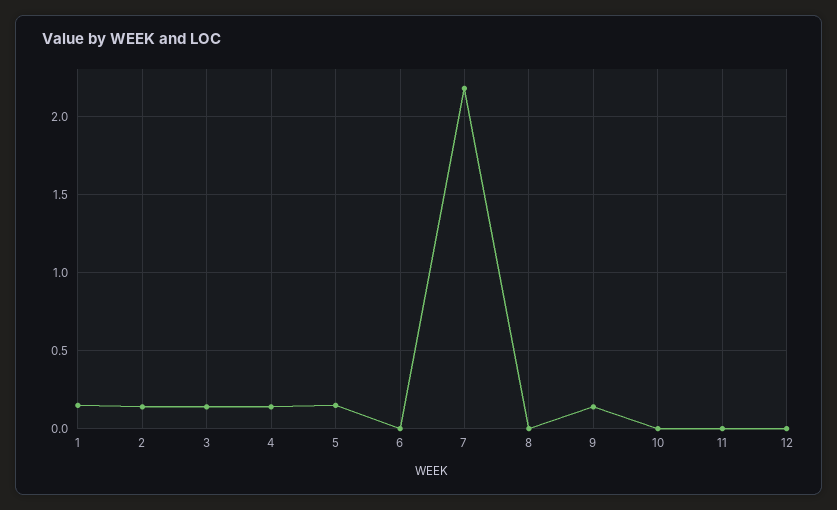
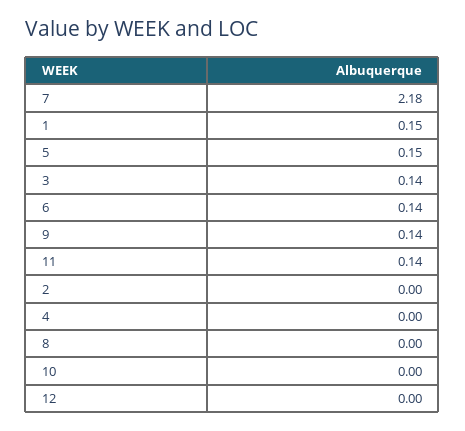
  {
    "1": 0.15,
-   "2": 0.15,
+   "2": 0,
    "3": 0.14,
-   "4": 0.15,
+   "4": 0,
    "5": 0.15,
-   "6": 0,
+   "6": 0.14,
    "7": 2.18,
    "8": 0,
    "9": 0.14,
    "10": 0,
-   "11": 0,
+   "11": 0.14,
    "12": 0
  }

